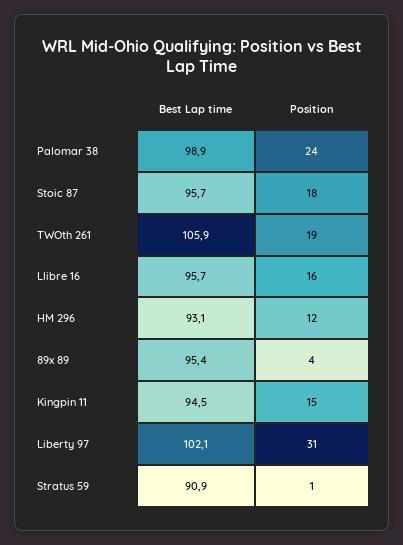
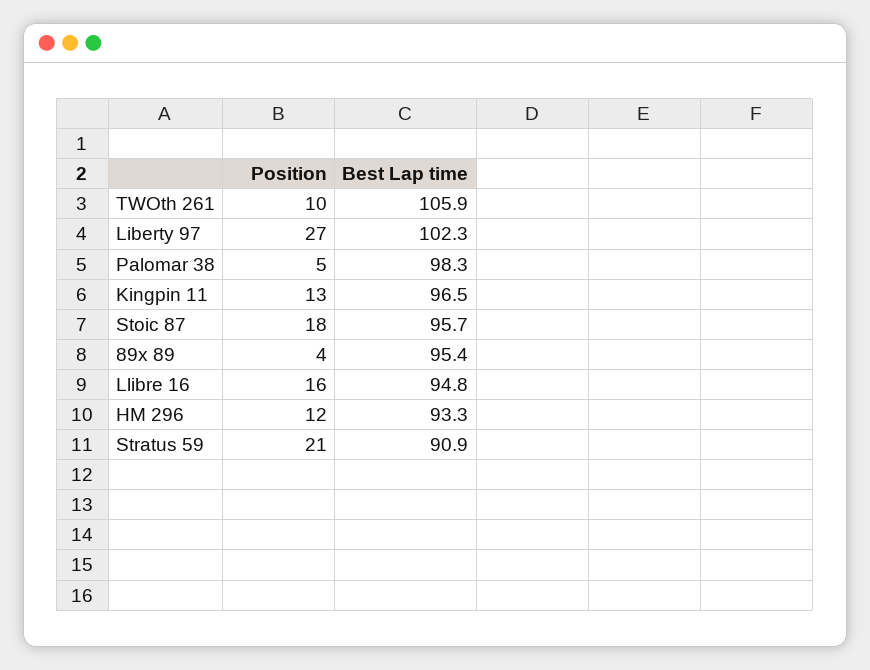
  {
    "Best Lap time": {
-     "Palomar 38": 98.9,
+     "Palomar 38": 98.3,
      "Stoic 87": 95.7,
      "TWOth 261": 105.9,
-     "Llibre 16": 95.7,
+     "Llibre 16": 94.8,
-     "HM 296": 93.1,
+     "HM 296": 93.3,
      "89x 89": 95.4,
-     "Kingpin 11": 94.5,
+     "Kingpin 11": 96.5,
-     "Liberty 97": 102.1,
+     "Liberty 97": 102.3,
      "Stratus 59": 90.9
    },
    "Position": {
-     "Palomar 38": 24,
+     "Palomar 38": 5,
      "Stoic 87": 18,
-     "TWOth 261": 19,
+     "TWOth 261": 10,
      "Llibre 16": 16,
      "HM 296": 12,
      "89x 89": 4,
-     "Kingpin 11": 15,
+     "Kingpin 11": 13,
-     "Liberty 97": 31,
+     "Liberty 97": 27,
-     "Stratus 59": 1
+     "Stratus 59": 21
    }
  }

